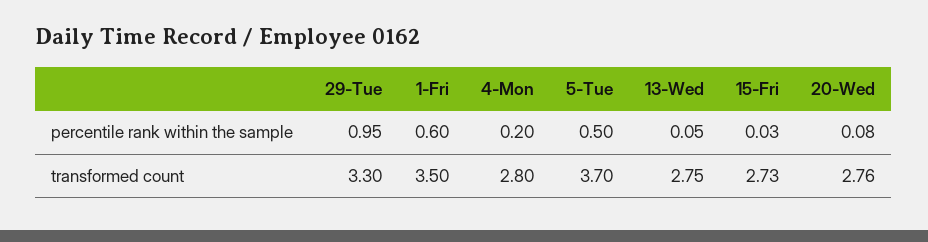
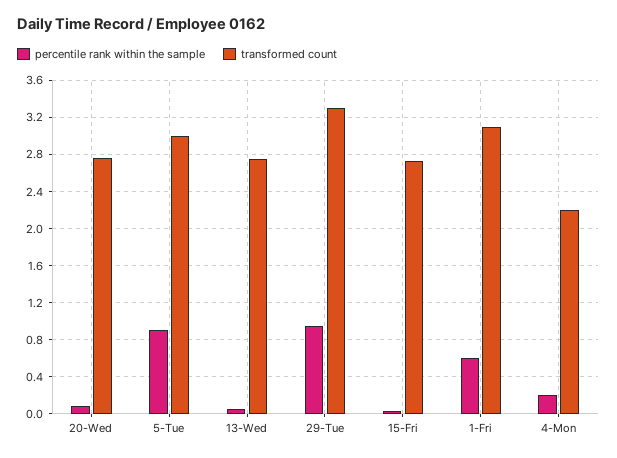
  {
    "percentile rank within the sample": {
      "29-Tue": 0.95,
      "1-Fri": 0.6,
      "4-Mon": 0.2,
-     "5-Tue": 0.5,
+     "5-Tue": 0.9,
      "13-Wed": 0.05,
      "15-Fri": 0.03,
      "20-Wed": 0.08
    },
    "transformed count": {
      "29-Tue": 3.3,
-     "1-Fri": 3.5,
+     "1-Fri": 3.1,
-     "4-Mon": 2.8,
+     "4-Mon": 2.2,
-     "5-Tue": 3.7,
+     "5-Tue": 3,
      "13-Wed": 2.75,
      "15-Fri": 2.73,
      "20-Wed": 2.76
    }
  }

